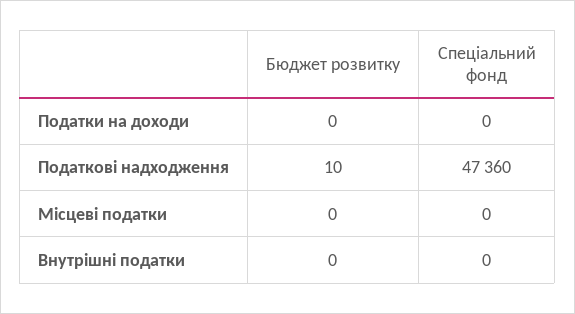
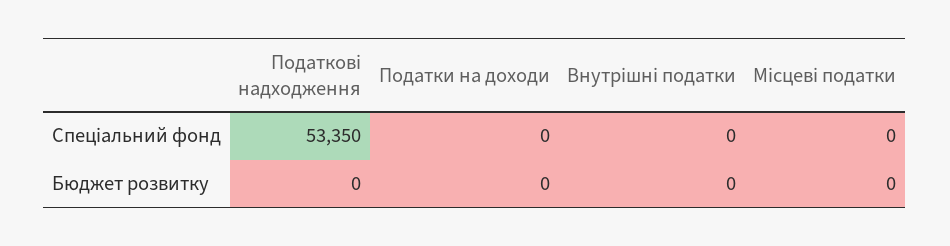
  {
    "Бюджет розвитку": {
      "Податки на доходи": 0,
-     "Податкові надходження": 10,
+     "Податкові надходження": 0,
      "Місцеві податки": 0,
      "Внутрішні податки": 0
    },
    "Спеціальний фонд": {
      "Податки на доходи": 0,
-     "Податкові надходження": 47360,
+     "Податкові надходження": 53350,
      "Місцеві податки": 0,
      "Внутрішні податки": 0
    }
  }

